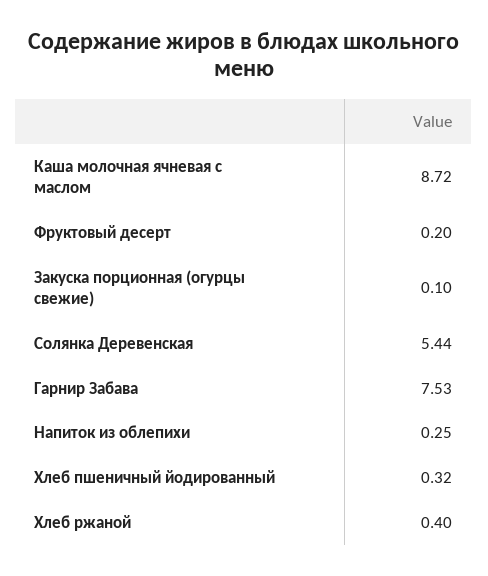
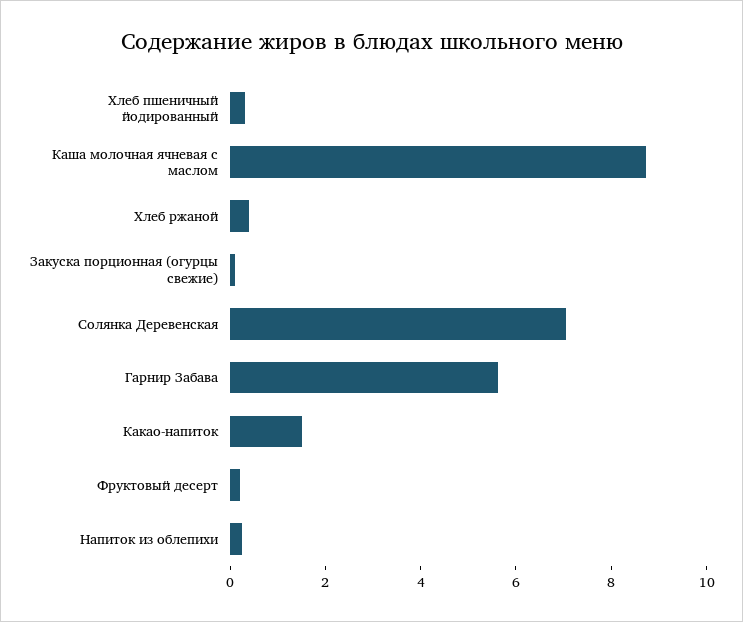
  {
    "Каша молочная ячневая с маслом": 8.72,
    "Фруктовый десерт": 0.2,
    "Закуска порционная (огурцы свежие)": 0.1,
-   "Солянка Деревенская": 5.44,
+   "Солянка Деревенская": 7,
-   "Гарнир Забава": 7.53,
+   "Гарнир Забава": 5.5,
    "Напиток из облепихи": 0.25,
    "Хлеб пшеничный йодированный": 0.32,
-   "Хлеб ржаной": 0.4
+   "Хлеб ржаной": 0.4,
+   "Какао-напиток": 1.5
  }

